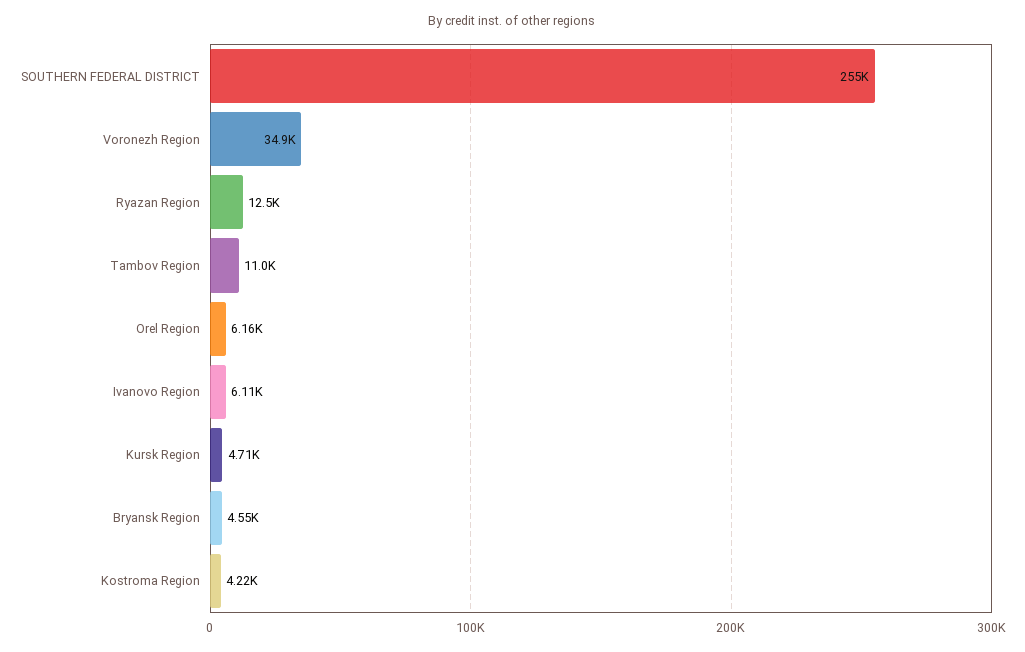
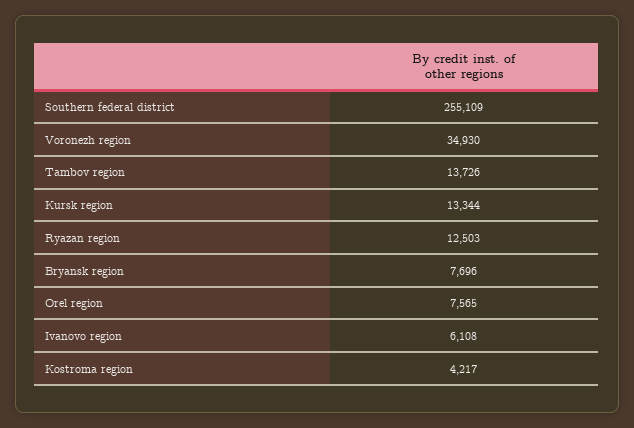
  {
    "SOUTHERN FEDERAL DISTRICT": 255109,
    "Voronezh Region": 34930,
    "Ryazan Region": 12503,
-   "Tambov Region": 11000,
+   "Tambov Region": 13726,
-   "Orel Region": 6160,
+   "Orel Region": 7565,
    "Ivanovo Region": 6108,
-   "Kursk Region": 4710,
+   "Kursk Region": 13344,
-   "Bryansk Region": 4550,
+   "Bryansk Region": 7696,
    "Kostroma Region": 4217
  }

